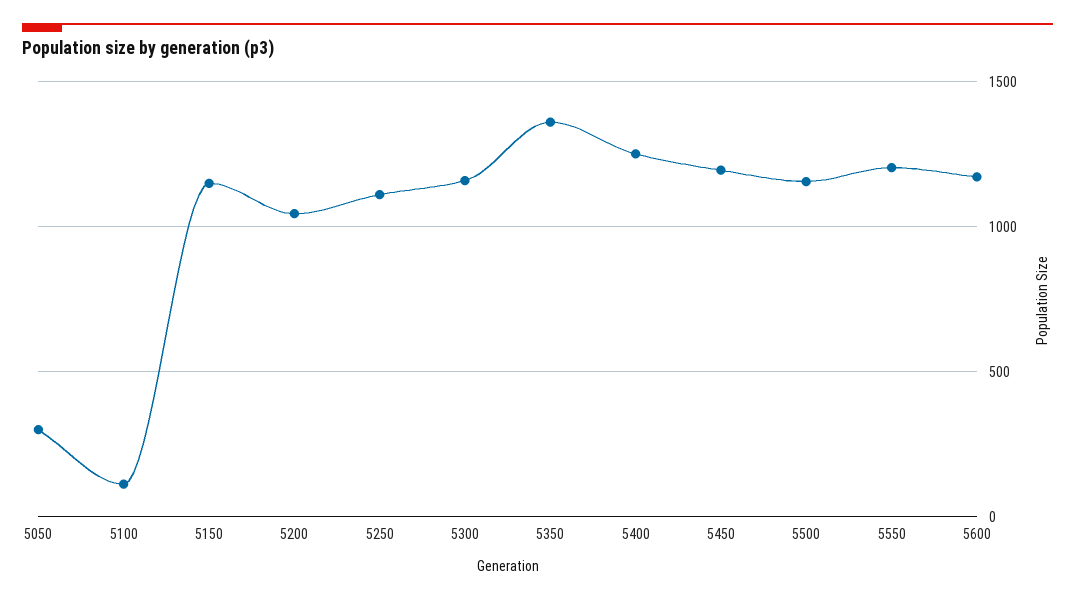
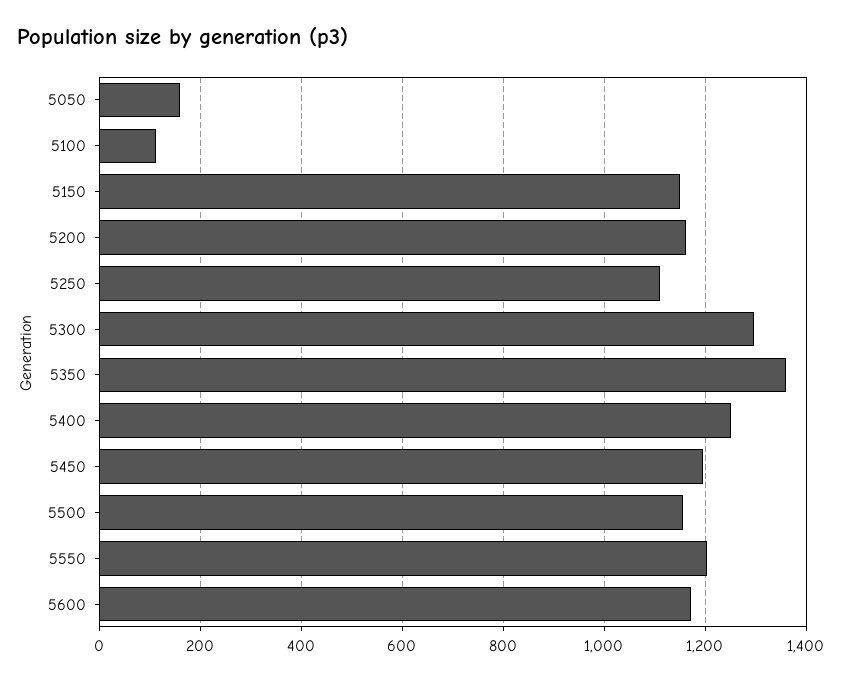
  {
-   "5050": 300,
+   "5050": 160,
    "5100": 120,
    "5150": 1160,
-   "5200": 1050,
+   "5200": 1160,
    "5250": 1120,
-   "5300": 1150,
+   "5300": 1300,
    "5350": 1360,
    "5400": 1260,
    "5450": 1200,
    "5500": 1160,
    "5550": 1200,
    "5600": 1180
  }

